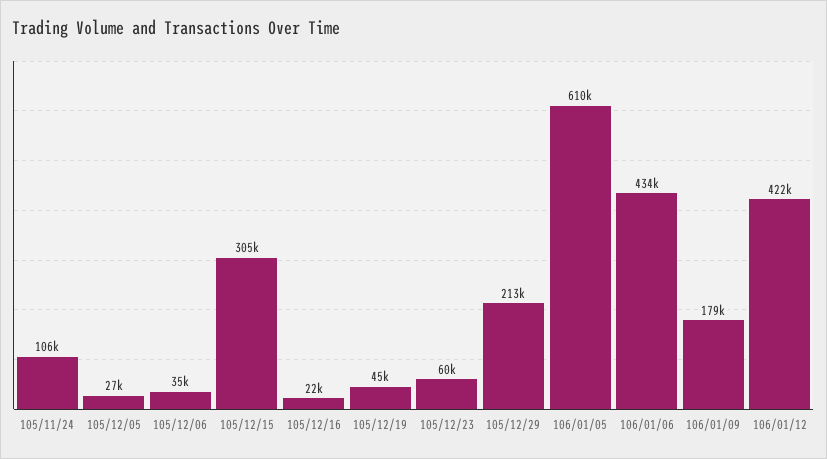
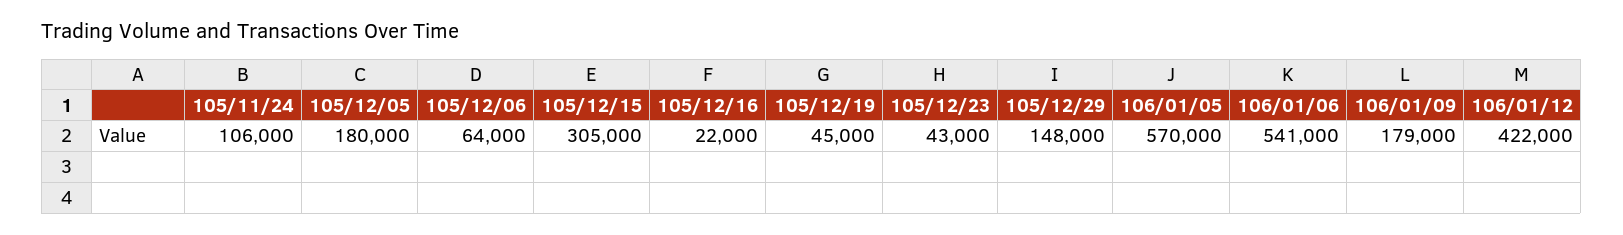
  {
    "105/11/24": 106000,
-   "105/12/05": 27000,
+   "105/12/05": 180000,
-   "105/12/06": 35000,
+   "105/12/06": 64000,
    "105/12/15": 305000,
    "105/12/16": 22000,
    "105/12/19": 45000,
-   "105/12/23": 60000,
+   "105/12/23": 43000,
-   "105/12/29": 213000,
+   "105/12/29": 148000,
-   "106/01/05": 610000,
+   "106/01/05": 570000,
-   "106/01/06": 434000,
+   "106/01/06": 541000,
    "106/01/09": 179000,
    "106/01/12": 422000
  }

